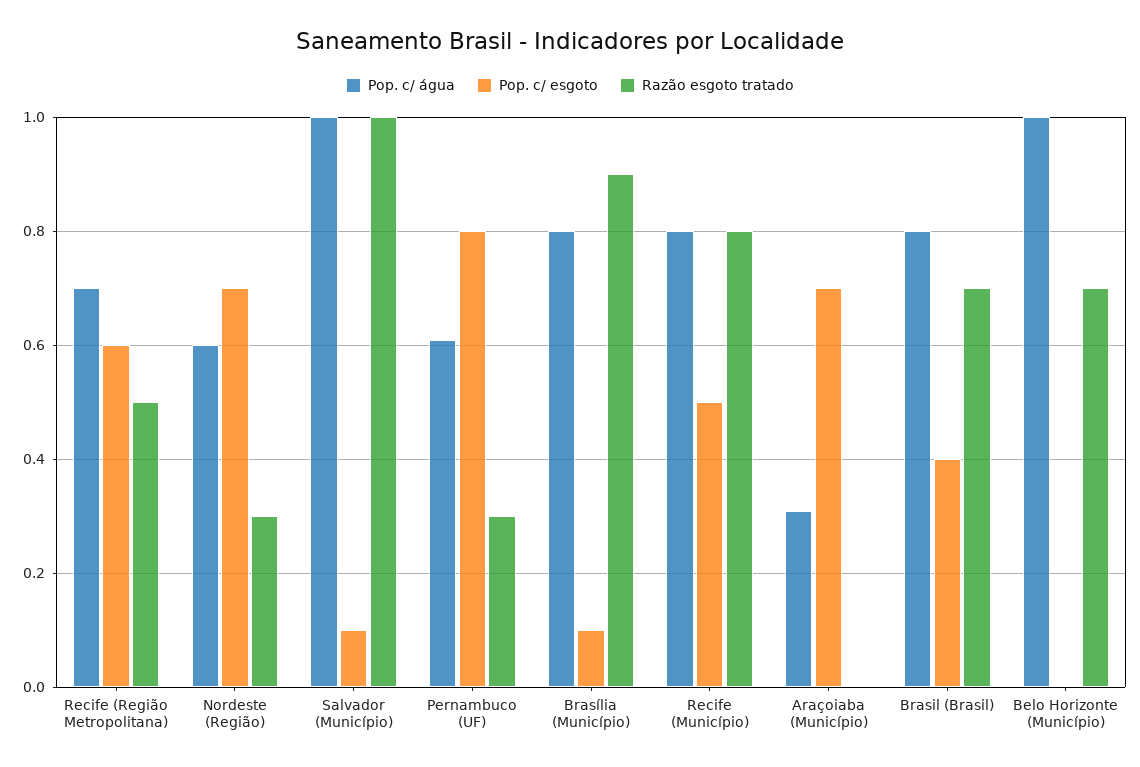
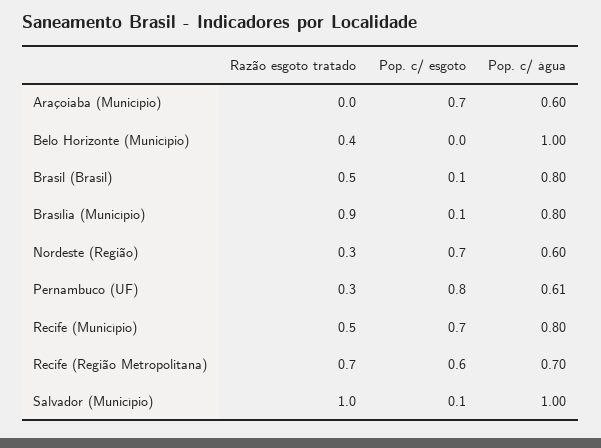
  {
    "Pop. c/ água": {
      "Recife (Região Metropolitana)": 0.7,
      "Nordeste (Região)": 0.6,
      "Salvador (Município)": 1,
      "Pernambuco (UF)": 0.61,
      "Brasília (Município)": 0.8,
      "Recife (Município)": 0.8,
-     "Araçoiaba (Município)": 0.3,
+     "Araçoiaba (Município)": 0.6,
      "Brasil (Brasil)": 0.8,
      "Belo Horizonte (Município)": 1
    },
    "Pop. c/ esgoto": {
      "Recife (Região Metropolitana)": 0.6,
      "Nordeste (Região)": 0.7,
      "Salvador (Município)": 0.1,
      "Pernambuco (UF)": 0.8,
      "Brasília (Município)": 0.1,
-     "Recife (Município)": 0.5,
+     "Recife (Município)": 0.7,
      "Araçoiaba (Município)": 0.7,
-     "Brasil (Brasil)": 0.4,
+     "Brasil (Brasil)": 0.1,
      "Belo Horizonte (Município)": 0
    },
    "Razão esgoto tratado": {
-     "Recife (Região Metropolitana)": 0.5,
+     "Recife (Região Metropolitana)": 0.7,
      "Nordeste (Região)": 0.3,
      "Salvador (Município)": 1,
      "Pernambuco (UF)": 0.3,
      "Brasília (Município)": 0.9,
-     "Recife (Município)": 0.8,
+     "Recife (Município)": 0.5,
      "Araçoiaba (Município)": 0,
-     "Brasil (Brasil)": 0.7,
+     "Brasil (Brasil)": 0.5,
-     "Belo Horizonte (Município)": 0.7
+     "Belo Horizonte (Município)": 0.4
    }
  }

